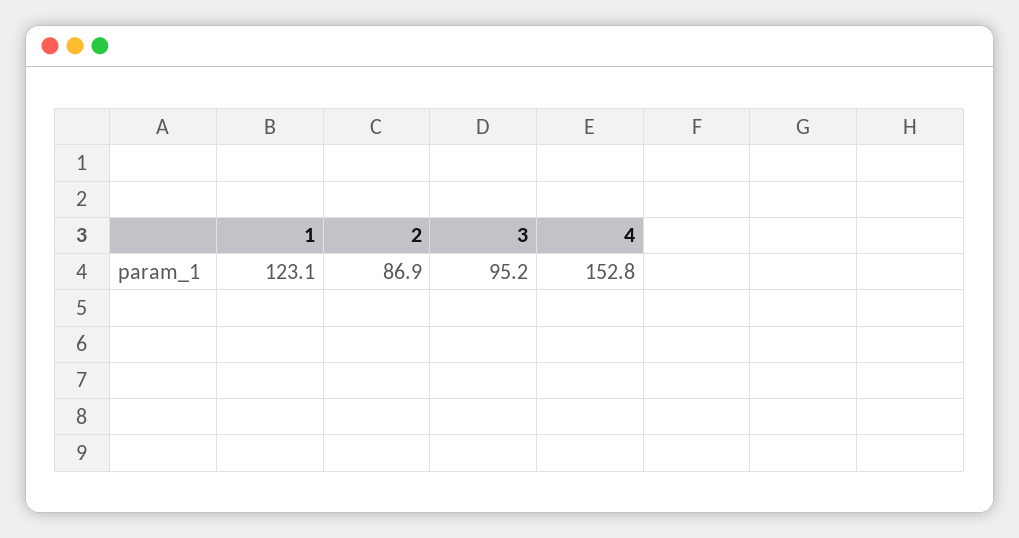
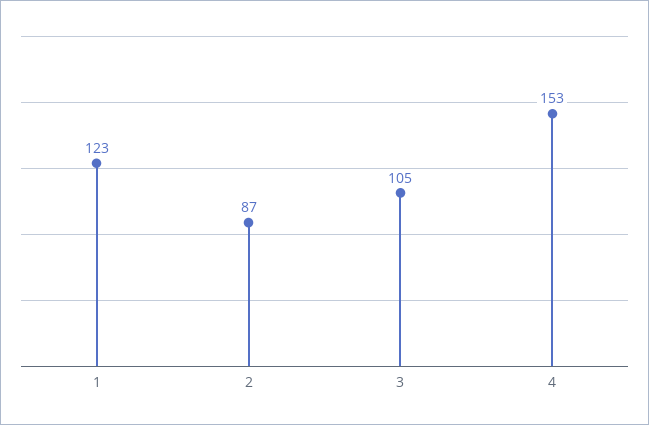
  {
    "1": 123.1,
    "2": 86.9,
-   "3": 95.2,
+   "3": 105,
    "4": 152.8
  }

